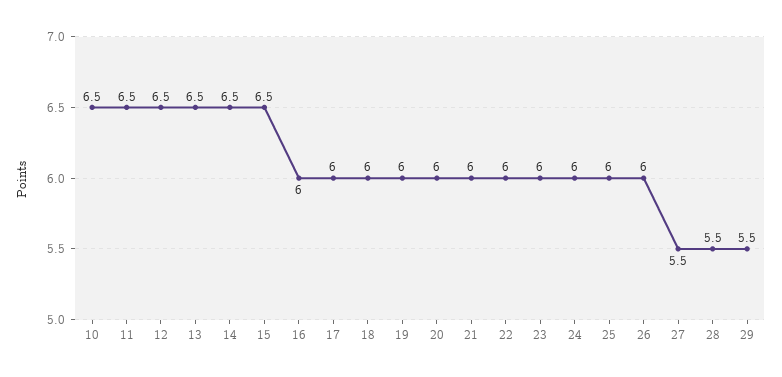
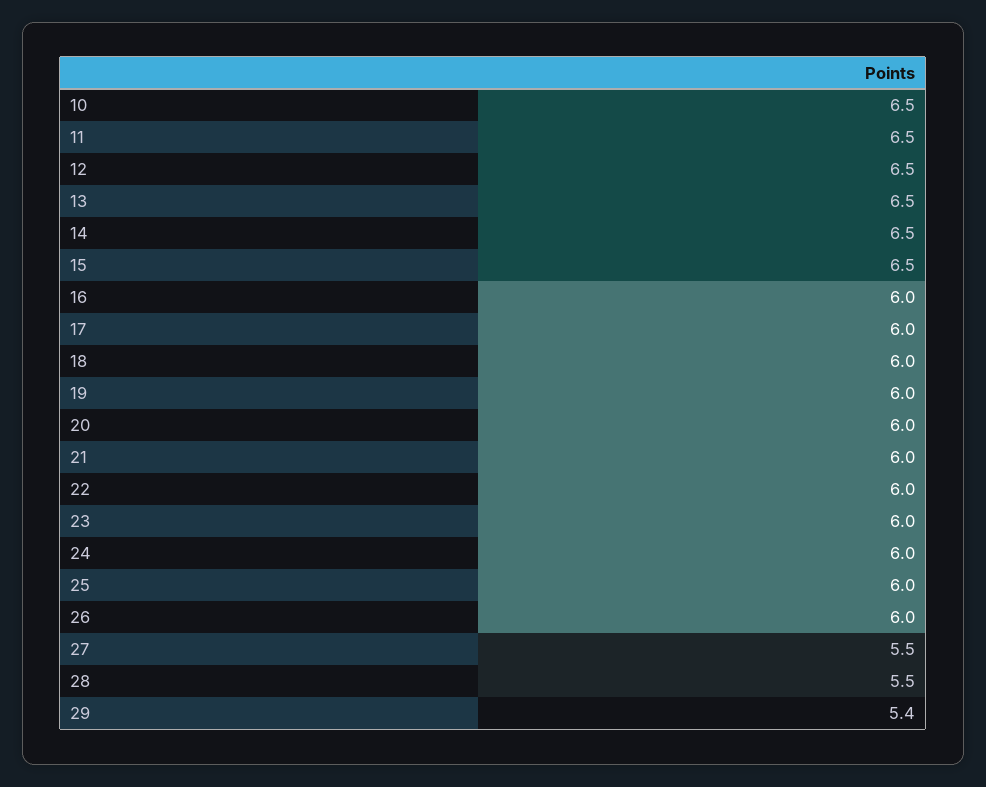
  {
    "10": 6.5,
    "11": 6.5,
    "12": 6.5,
    "13": 6.5,
    "14": 6.5,
    "15": 6.5,
    "16": 6,
    "17": 6,
    "18": 6,
    "19": 6,
    "20": 6,
    "21": 6,
    "22": 6,
    "23": 6,
    "24": 6,
    "25": 6,
    "26": 6,
    "27": 5.5,
    "28": 5.5,
-   "29": 5.5
+   "29": 5.4
  }

